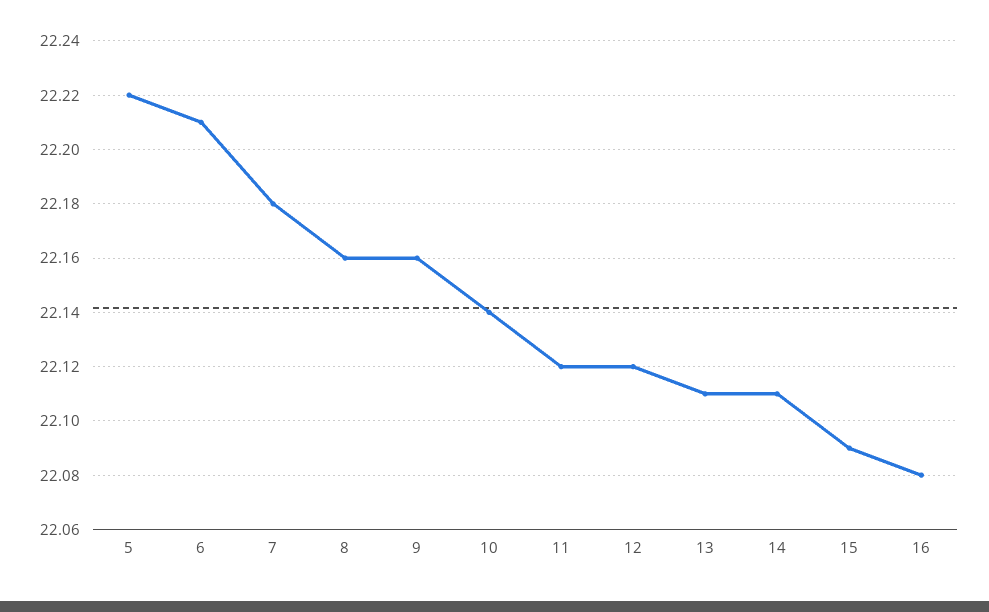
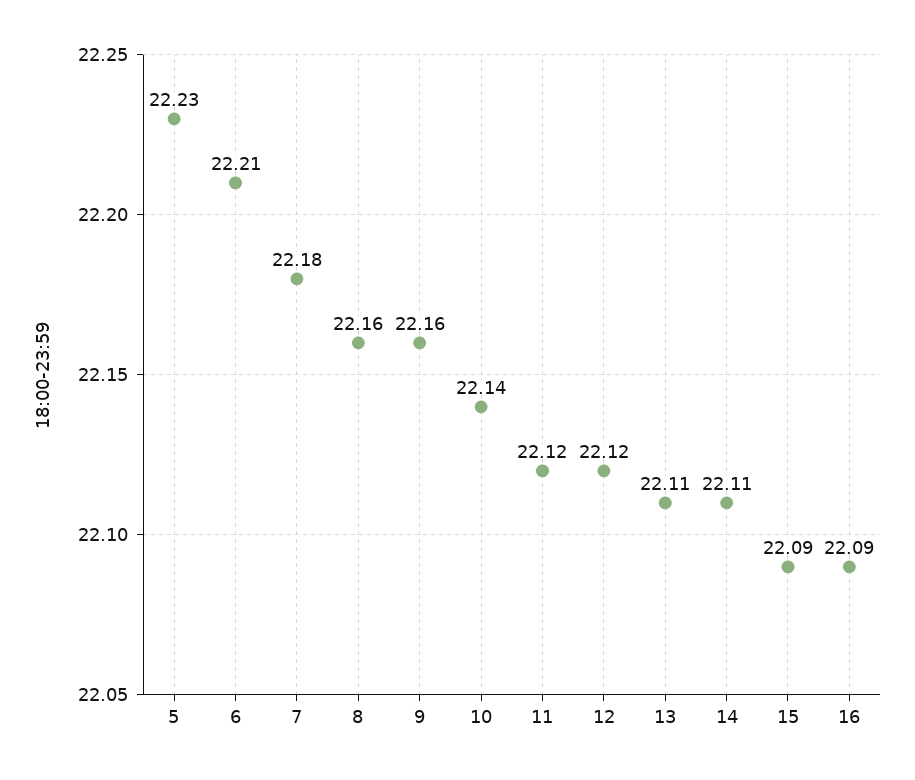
  {
-   "5": 22.22,
+   "5": 22.23,
    "6": 22.21,
    "7": 22.18,
    "8": 22.16,
    "9": 22.16,
    "10": 22.14,
    "11": 22.12,
    "12": 22.12,
    "13": 22.11,
    "14": 22.11,
    "15": 22.09,
-   "16": 22.08
+   "16": 22.09
  }

